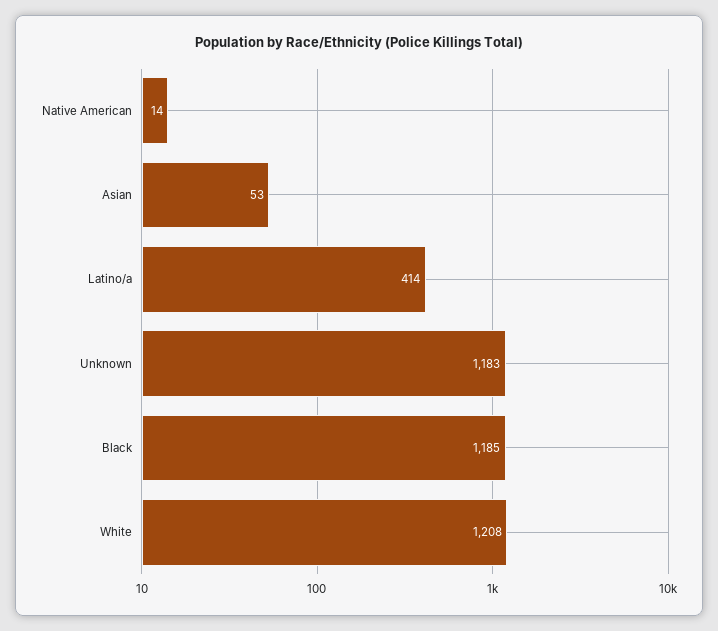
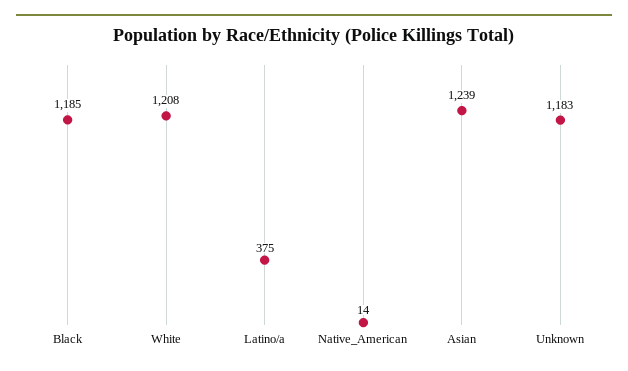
  {
    "Native American": 14,
-   "Asian": 53,
+   "Asian": 1239,
-   "Latino/a": 414,
+   "Latino/a": 375,
    "Unknown": 1183,
    "Black": 1185,
    "White": 1208
  }

